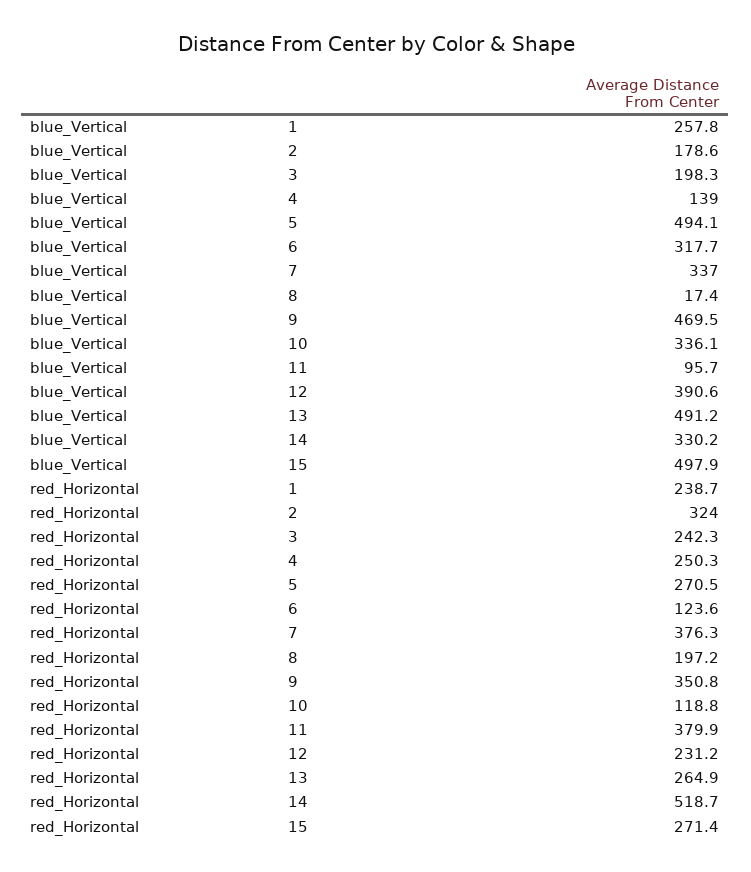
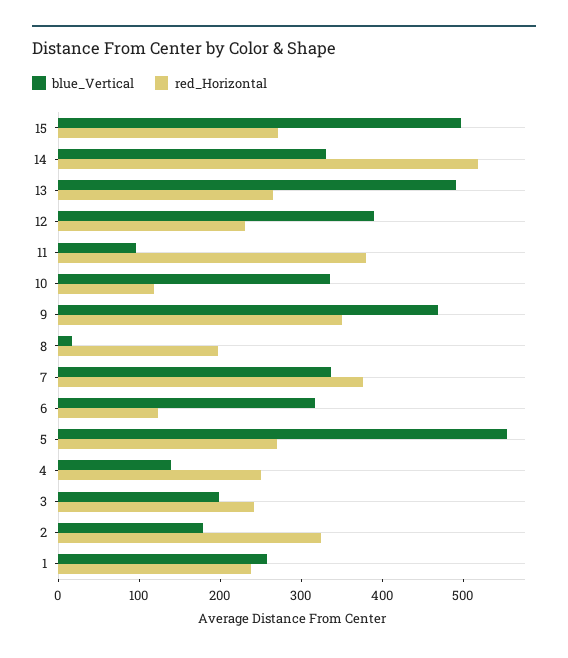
  {
    "blue_Vertical": {
      "1": 257.8,
      "2": 178.6,
      "3": 198.3,
      "4": 139,
-     "5": 494.1,
+     "5": 560,
      "6": 317.7,
      "7": 337,
      "8": 17.4,
      "9": 469.5,
      "10": 336.1,
      "11": 95.7,
      "12": 390.6,
      "13": 491.2,
      "14": 330.2,
      "15": 497.9
    },
    "red_Horizontal": {
      "1": 238.7,
      "2": 324,
      "3": 242.3,
      "4": 250.3,
      "5": 270.5,
      "6": 123.6,
      "7": 376.3,
      "8": 197.2,
      "9": 350.8,
      "10": 118.8,
      "11": 379.9,
      "12": 231.2,
      "13": 264.9,
      "14": 518.7,
      "15": 271.4
    }
  }

